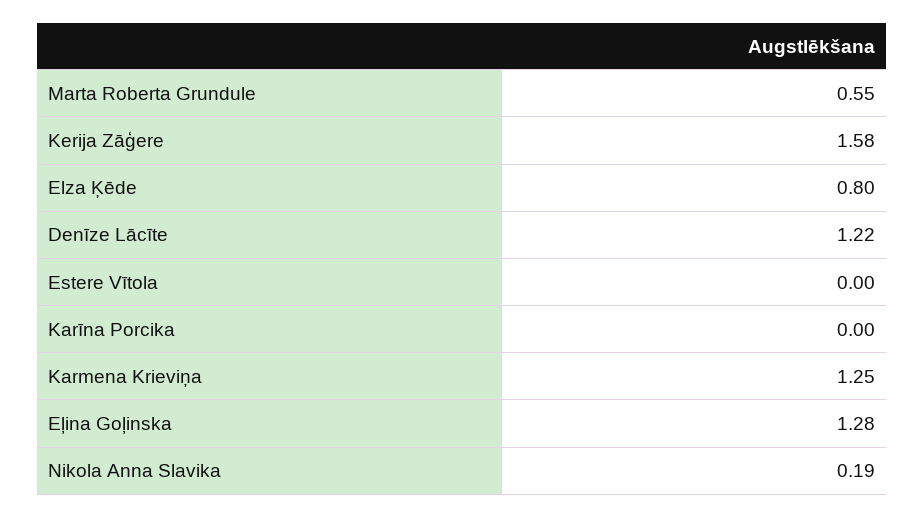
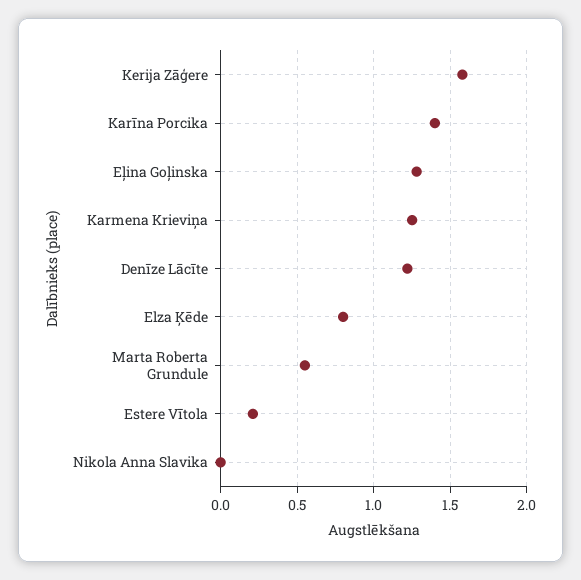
  {
    "Marta Roberta Grundule": 0.55,
    "Kerija Zāģere": 1.58,
    "Elza Ķēde": 0.8,
    "Denīze Lācīte": 1.22,
-   "Estere Vītola": 0,
+   "Estere Vītola": 0.2,
-   "Karīna Porcika": 0,
+   "Karīna Porcika": 1.4,
    "Karmena Krieviņa": 1.25,
    "Eļina Goļinska": 1.28,
-   "Nikola Anna Slavika": 0.19
+   "Nikola Anna Slavika": 0
  }

